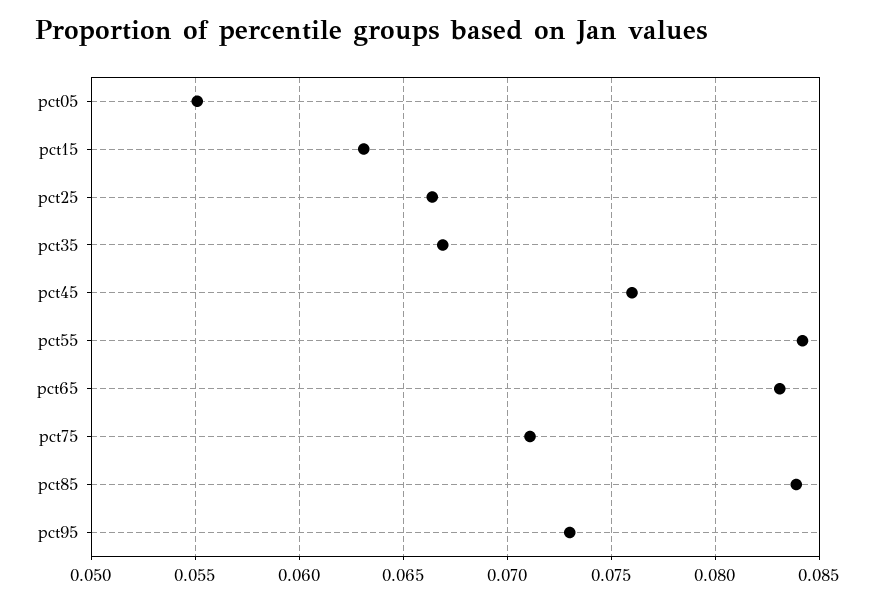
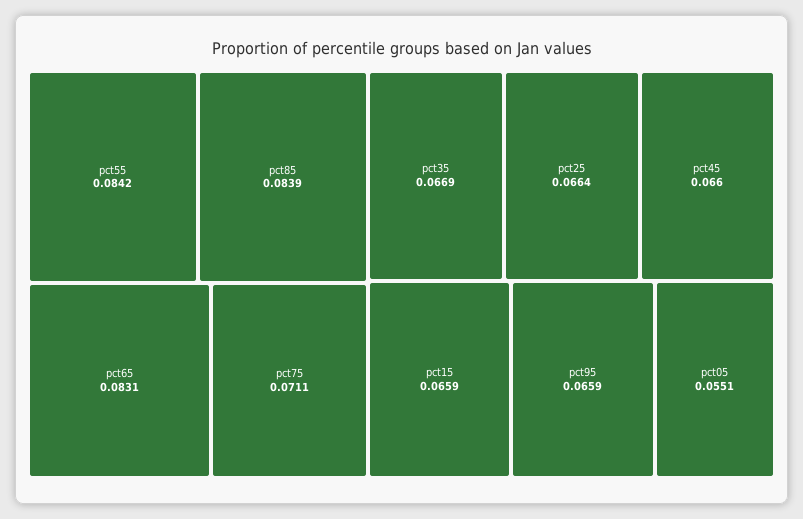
  {
    "pct05": 0.0551,
-   "pct15": 0.063,
+   "pct15": 0.0659,
    "pct25": 0.0664,
    "pct35": 0.0669,
-   "pct45": 0.076,
+   "pct45": 0.066,
    "pct55": 0.0842,
    "pct65": 0.0831,
    "pct75": 0.0711,
    "pct85": 0.0839,
-   "pct95": 0.073
+   "pct95": 0.0659
  }

